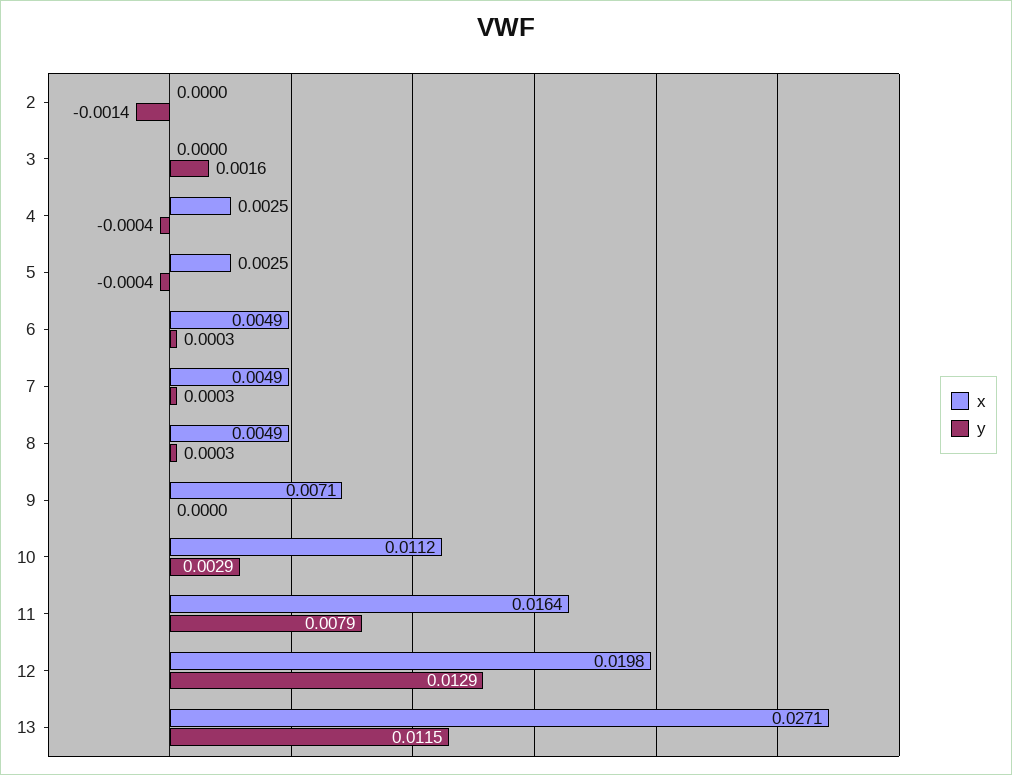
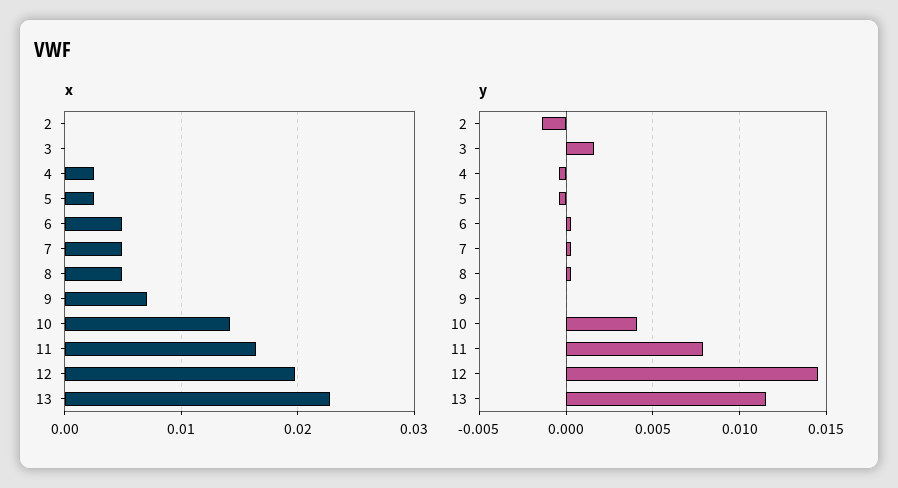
  {
    "x": {
      "2": 0,
      "3": 0,
      "4": 0.0025,
      "5": 0.0025,
      "6": 0.0049,
      "7": 0.0049,
      "8": 0.0049,
      "9": 0.0071,
-     "10": 0.0112,
+     "10": 0.014,
      "11": 0.0164,
      "12": 0.0198,
-     "13": 0.0271
+     "13": 0.023
    },
    "y": {
      "2": -0.0014,
      "3": 0.0016,
      "4": -0.0004,
      "5": -0.0004,
      "6": 0.0003,
      "7": 0.0003,
      "8": 0.0003,
      "9": 0,
-     "10": 0.0029,
+     "10": 0.004,
      "11": 0.0079,
-     "12": 0.0129,
+     "12": 0.0145,
      "13": 0.0115
    }
  }

